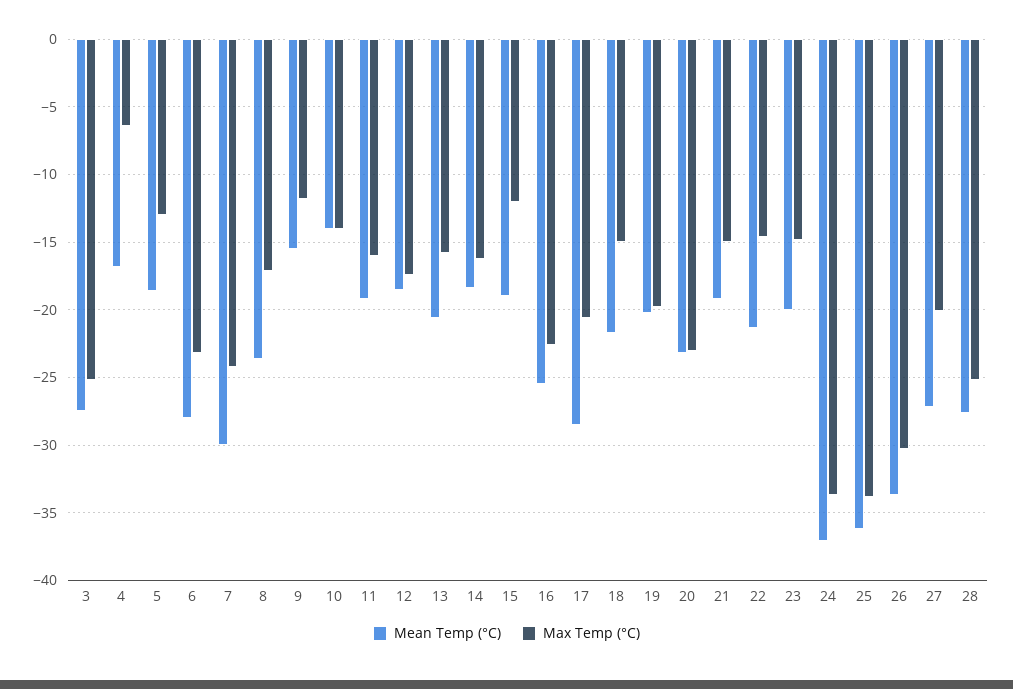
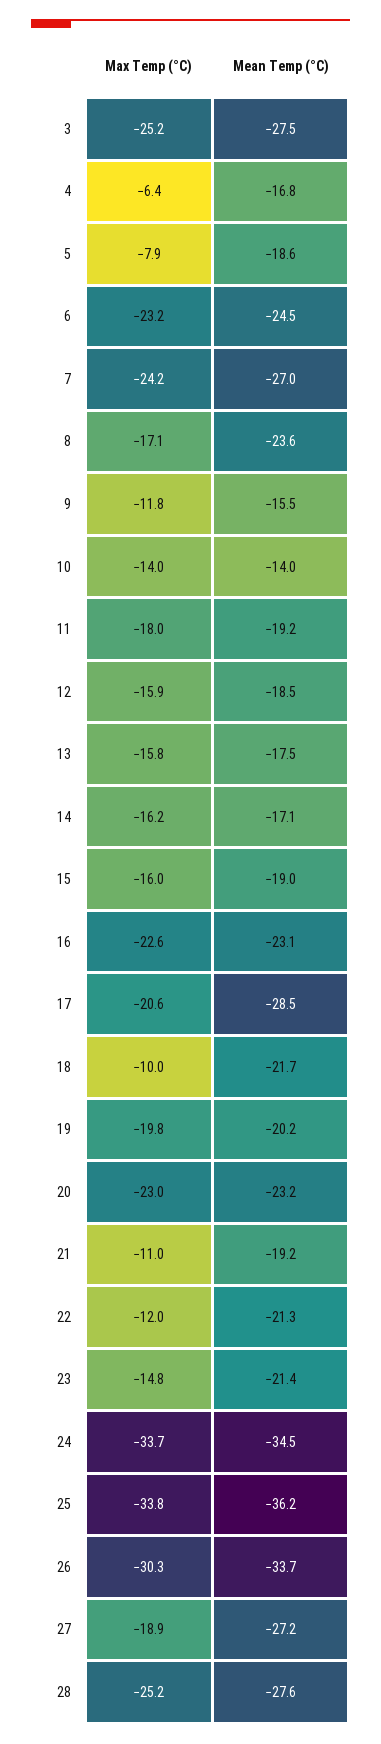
  {
    "Mean Temp (°C)": {
      "3": -27.5,
      "4": -16.8,
      "5": -18.6,
-     "6": -28,
+     "6": -24.5,
-     "7": -30,
+     "7": -27,
      "8": -23.6,
      "9": -15.5,
      "10": -14,
      "11": -19.2,
      "12": -18.5,
-     "13": -20.5,
+     "13": -17.5,
-     "14": -18.5,
+     "14": -17.1,
      "15": -19,
-     "16": -25.5,
+     "16": -23.1,
      "17": -28.5,
      "18": -21.7,
      "19": -20.2,
      "20": -23.2,
      "21": -19.2,
      "22": -21.3,
-     "23": -20,
+     "23": -21.4,
-     "24": -37,
+     "24": -34.5,
      "25": -36.2,
      "26": -33.7,
      "27": -27.2,
      "28": -27.6
    },
    "Max Temp (°C)": {
      "3": -25.2,
      "4": -6.4,
-     "5": -13,
+     "5": -7.9,
      "6": -23.2,
      "7": -24.2,
      "8": -17.1,
      "9": -11.8,
      "10": -14,
-     "11": -16,
+     "11": -18,
-     "12": -17.5,
+     "12": -15.9,
      "13": -15.8,
      "14": -16.2,
-     "15": -12,
+     "15": -16,
      "16": -22.6,
      "17": -20.6,
-     "18": -15,
+     "18": -10,
      "19": -19.8,
      "20": -23,
-     "21": -15,
+     "21": -11,
-     "22": -14.5,
+     "22": -12,
      "23": -14.8,
      "24": -33.7,
      "25": -33.8,
      "26": -30.3,
-     "27": -20,
+     "27": -18.9,
      "28": -25.2
    }
  }

